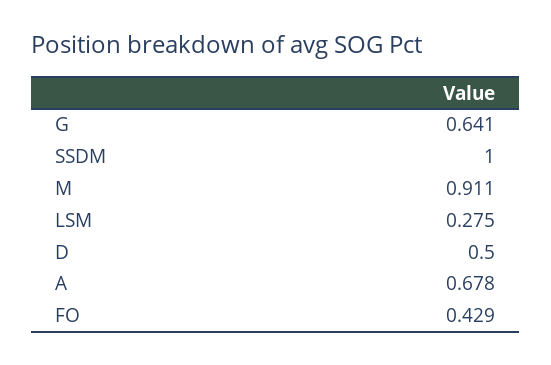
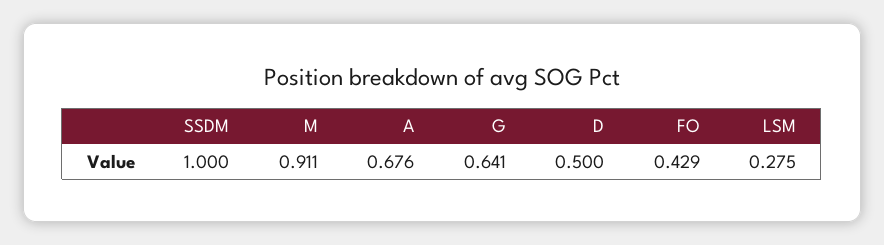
  {
    "G": 0.641,
    "SSDM": 1,
    "M": 0.911,
    "LSM": 0.275,
    "D": 0.5,
-   "A": 0.678,
+   "A": 0.676,
    "FO": 0.429
  }

